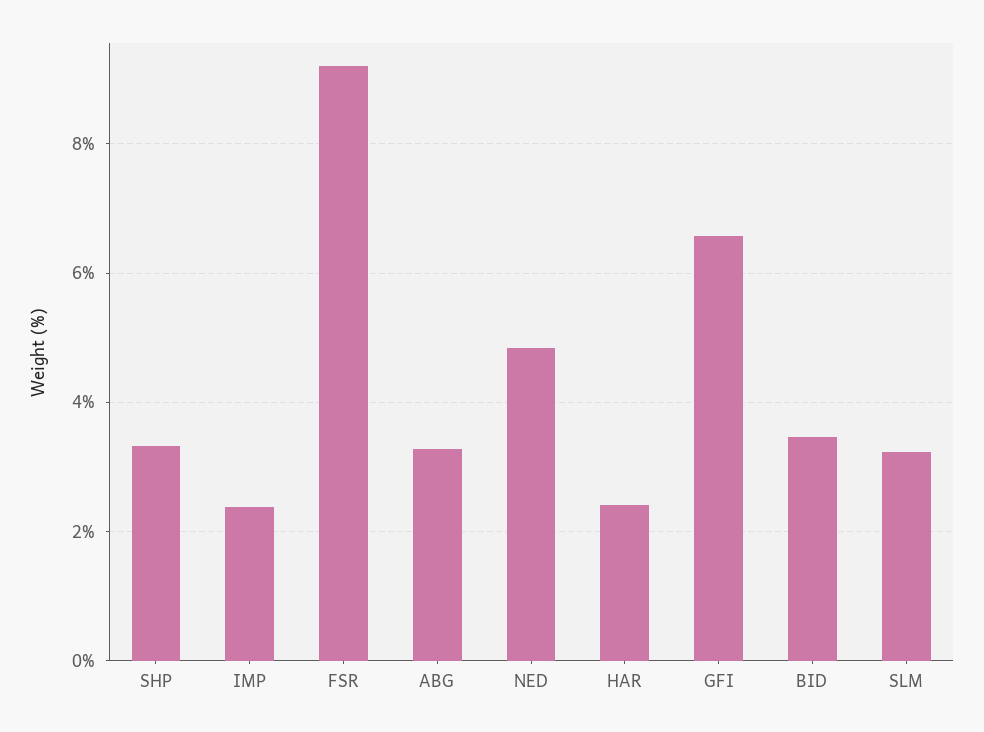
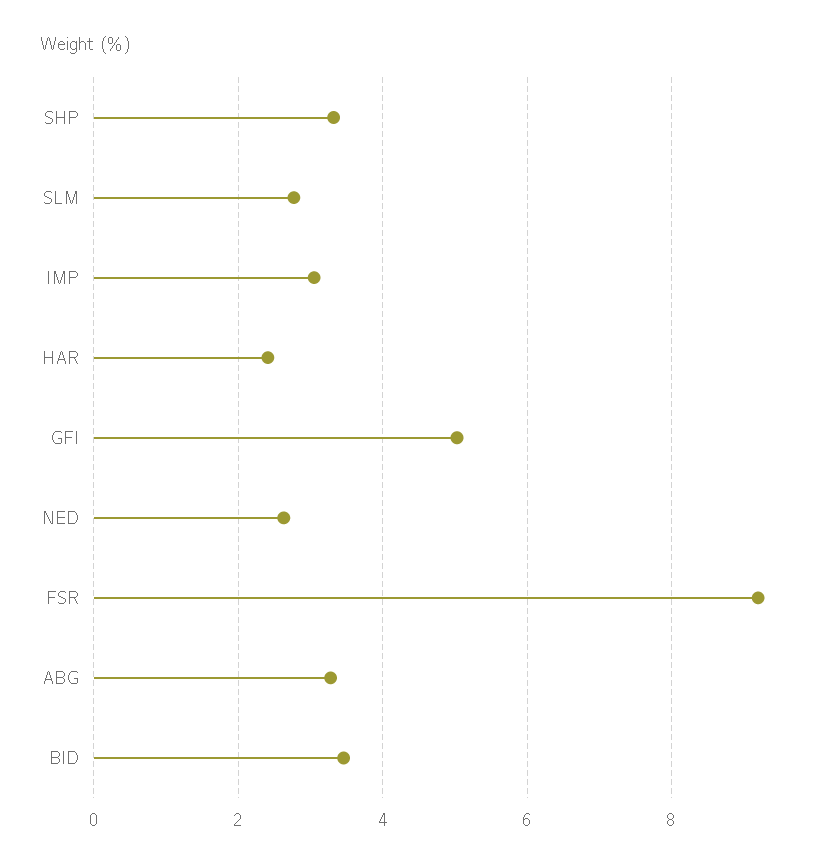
  {
    "SHP": 3.4,
-   "IMP": 2.4,
+   "IMP": 3,
    "FSR": 9.2,
    "ABG": 3.2,
-   "NED": 4.8,
+   "NED": 2.6,
    "HAR": 2.4,
-   "GFI": 6.6,
+   "GFI": 5,
    "BID": 3.4,
-   "SLM": 3.2
+   "SLM": 2.8
  }

